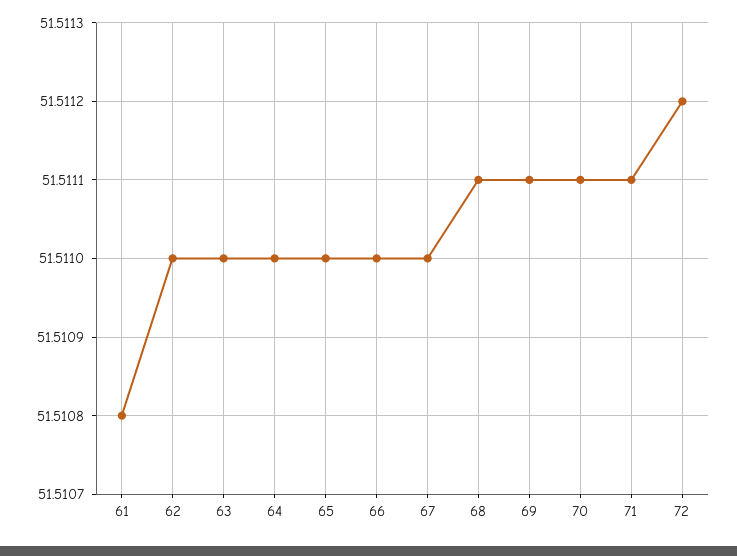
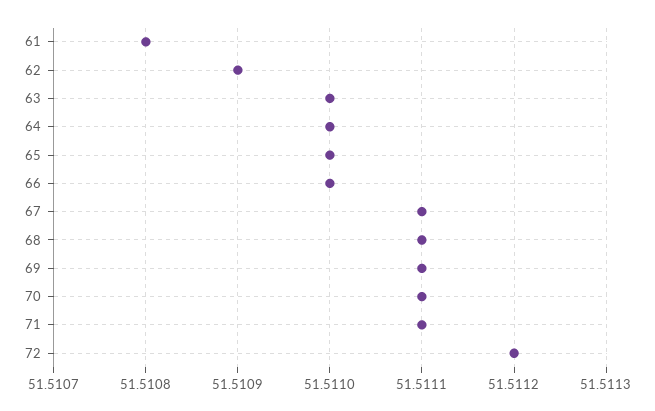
  {
    "61": 51.5108,
-   "62": 51.511,
+   "62": 51.5109,
    "63": 51.511,
    "64": 51.511,
    "65": 51.511,
    "66": 51.511,
-   "67": 51.511,
+   "67": 51.5111,
    "68": 51.5111,
    "69": 51.5111,
    "70": 51.5111,
    "71": 51.5111,
    "72": 51.5112
  }

